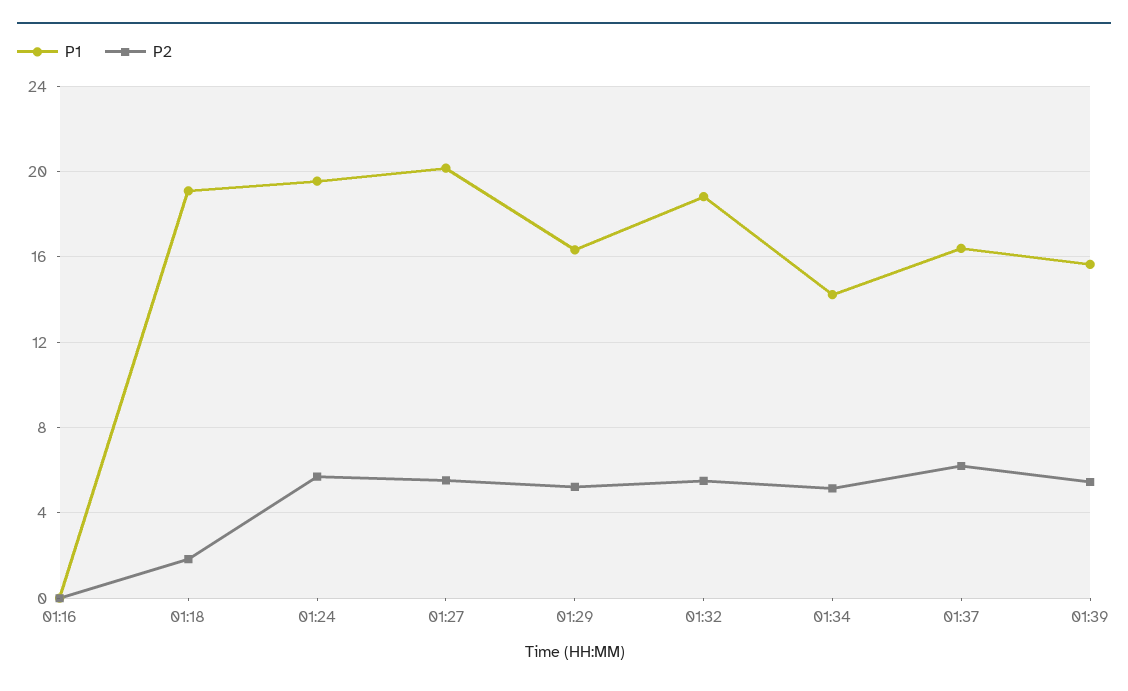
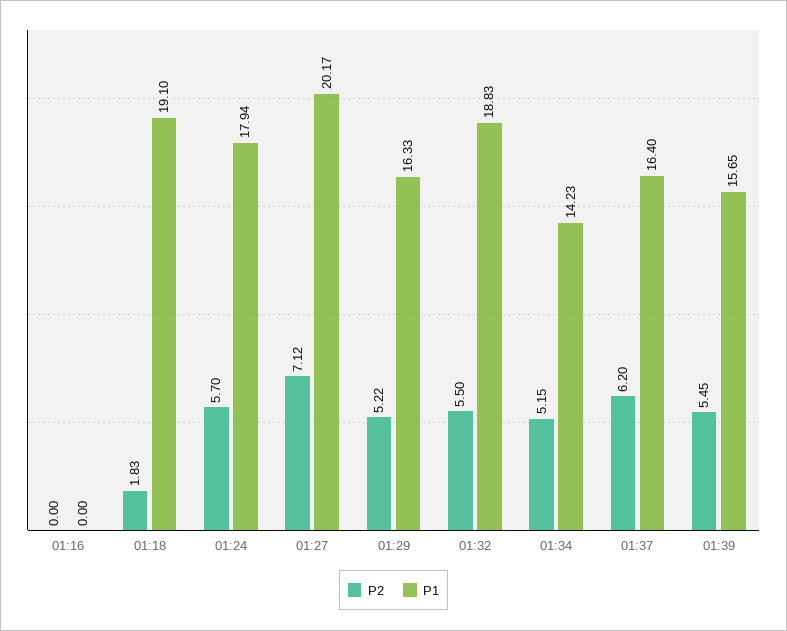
  {
    "P1": {
      "01:16": 0,
      "01:18": 19.1,
-     "01:24": 19.5,
+     "01:24": 17.94,
      "01:27": 20.17,
      "01:29": 16.33,
      "01:32": 18.83,
      "01:34": 14.23,
      "01:37": 16.4,
      "01:39": 15.65
    },
    "P2": {
      "01:16": 0,
      "01:18": 1.83,
      "01:24": 5.7,
-     "01:27": 5.5,
+     "01:27": 7.12,
      "01:29": 5.22,
      "01:32": 5.5,
      "01:34": 5.15,
      "01:37": 6.2,
      "01:39": 5.45
    }
  }

